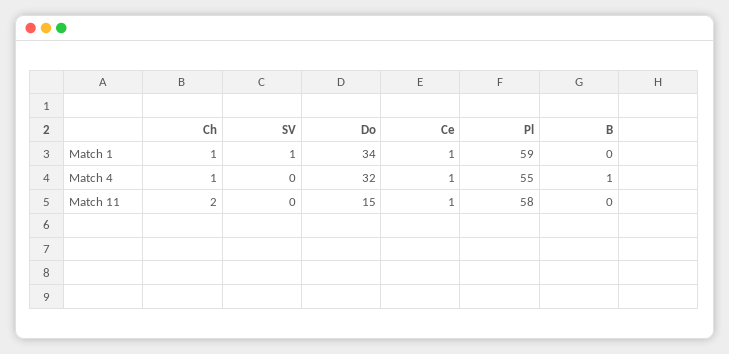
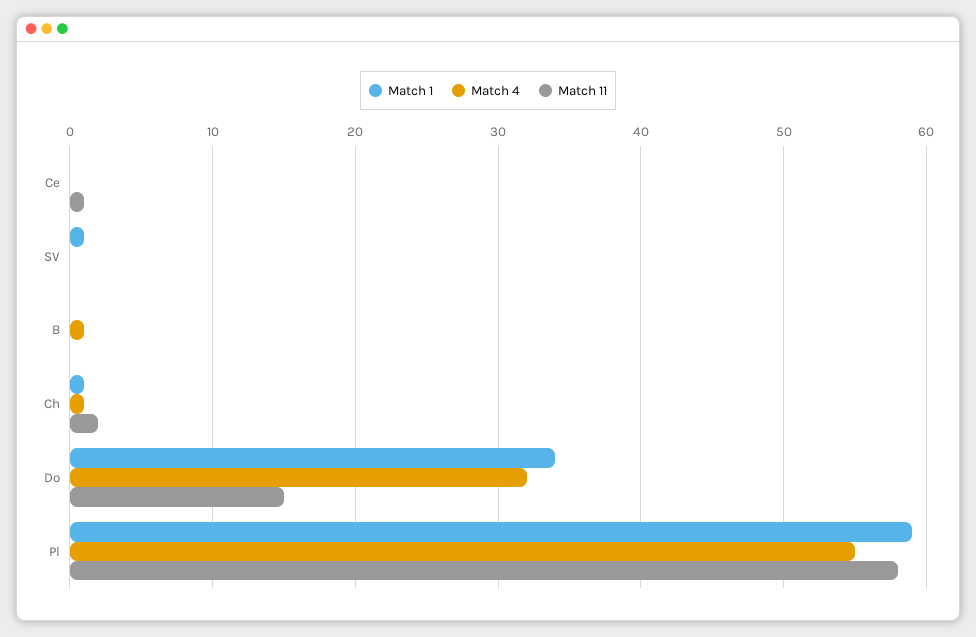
  {
    "Match 1": {
      "Ch": 1,
      "SV": 1,
      "Do": 34,
-     "Ce": 1,
+     "Ce": 0,
      "Pl": 59,
      "B": 0
    },
    "Match 4": {
      "Ch": 1,
      "SV": 0,
      "Do": 32,
-     "Ce": 1,
+     "Ce": 0,
      "Pl": 55,
      "B": 1
    },
    "Match 11": {
      "Ch": 2,
      "SV": 0,
      "Do": 15,
      "Ce": 1,
      "Pl": 58,
      "B": 0
    }
  }

